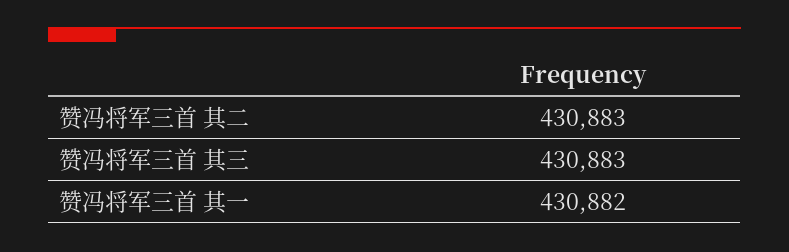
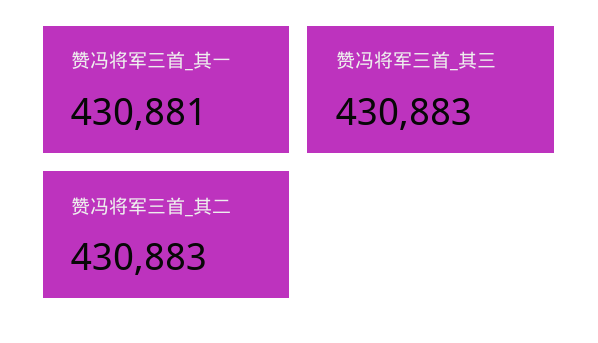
  {
    "赞冯将军三首 其二": 430883,
    "赞冯将军三首 其三": 430883,
-   "赞冯将军三首 其一": 430882
+   "赞冯将军三首 其一": 430881
  }

